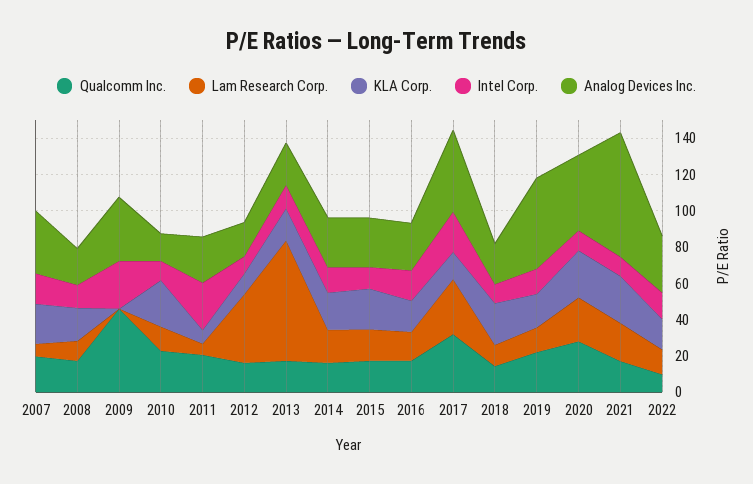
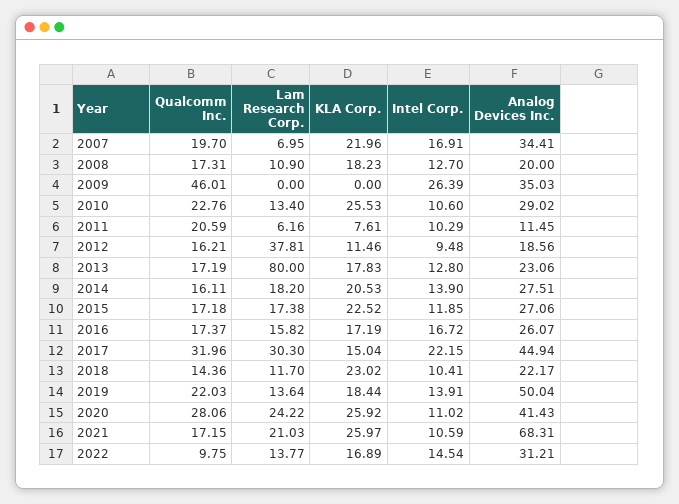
  {
    "Qualcomm Inc.": {
      "2007": 19.7,
      "2008": 17.31,
      "2009": 46.01,
      "2010": 22.76,
      "2011": 20.59,
      "2012": 16.21,
      "2013": 17.19,
      "2014": 16.11,
      "2015": 17.18,
      "2016": 17.37,
      "2017": 31.96,
      "2018": 14.36,
      "2019": 22.03,
      "2020": 28.06,
      "2021": 17.15,
      "2022": 9.75
    },
    "Lam Research Corp.": {
      "2007": 6.95,
      "2008": 10.9,
      "2009": 0,
      "2010": 13.4,
      "2011": 6.16,
      "2012": 37.81,
-     "2013": 65,
+     "2013": 80,
      "2014": 18.2,
      "2015": 17.38,
      "2016": 15.82,
      "2017": 30.3,
      "2018": 11.7,
      "2019": 13.64,
      "2020": 24.22,
      "2021": 21.03,
      "2022": 13.77
    },
    "KLA Corp.": {
      "2007": 21.96,
      "2008": 18.23,
      "2009": 0,
      "2010": 25.53,
      "2011": 7.61,
      "2012": 11.46,
      "2013": 17.83,
      "2014": 20.53,
      "2015": 22.52,
      "2016": 17.19,
      "2017": 15.04,
      "2018": 23.02,
      "2019": 18.44,
      "2020": 25.92,
      "2021": 25.97,
      "2022": 16.89
    },
    "Intel Corp.": {
      "2007": 16.91,
      "2008": 12.7,
      "2009": 26.39,
      "2010": 10.6,
-     "2011": 25,
+     "2011": 10.29,
      "2012": 9.48,
      "2013": 12.8,
      "2014": 13.9,
      "2015": 11.85,
      "2016": 16.72,
      "2017": 22.15,
      "2018": 10.41,
      "2019": 13.91,
      "2020": 11.02,
      "2021": 10.59,
      "2022": 14.54
    },
    "Analog Devices Inc.": {
      "2007": 34.41,
      "2008": 20,
      "2009": 35.03,
-     "2010": 15,
+     "2010": 29.02,
-     "2011": 25,
+     "2011": 11.45,
      "2012": 18.56,
      "2013": 23.06,
      "2014": 27.51,
      "2015": 27.06,
      "2016": 26.07,
      "2017": 44.94,
      "2018": 22.17,
      "2019": 50.04,
      "2020": 41.43,
      "2021": 68.31,
      "2022": 31.21
    }
  }

